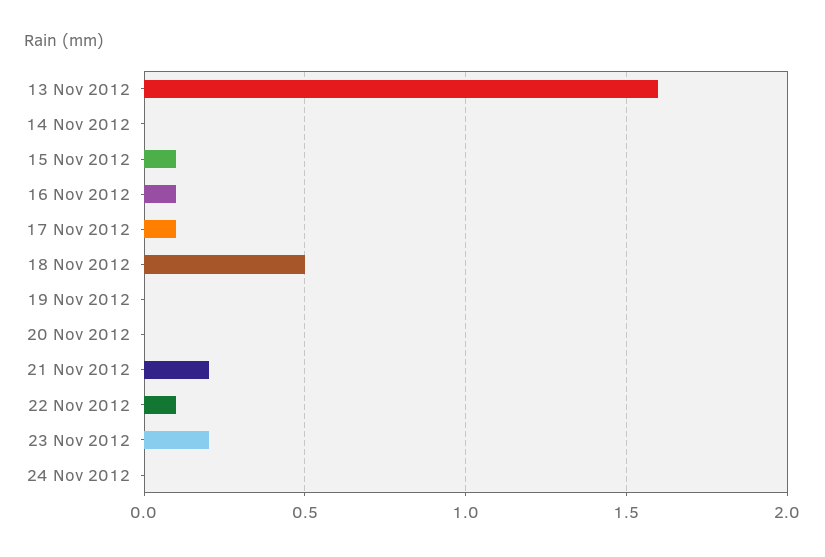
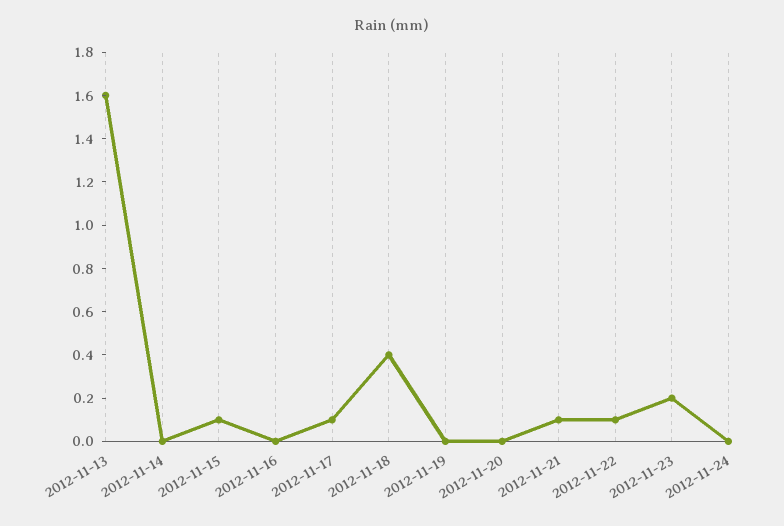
  {
    "13 Nov 2012": 1.6,
    "14 Nov 2012": 0,
    "15 Nov 2012": 0.1,
-   "16 Nov 2012": 0.1,
+   "16 Nov 2012": 0,
    "17 Nov 2012": 0.1,
-   "18 Nov 2012": 0.5,
+   "18 Nov 2012": 0.4,
    "19 Nov 2012": 0,
    "20 Nov 2012": 0,
-   "21 Nov 2012": 0.2,
+   "21 Nov 2012": 0.1,
    "22 Nov 2012": 0.1,
    "23 Nov 2012": 0.2,
    "24 Nov 2012": 0
  }

